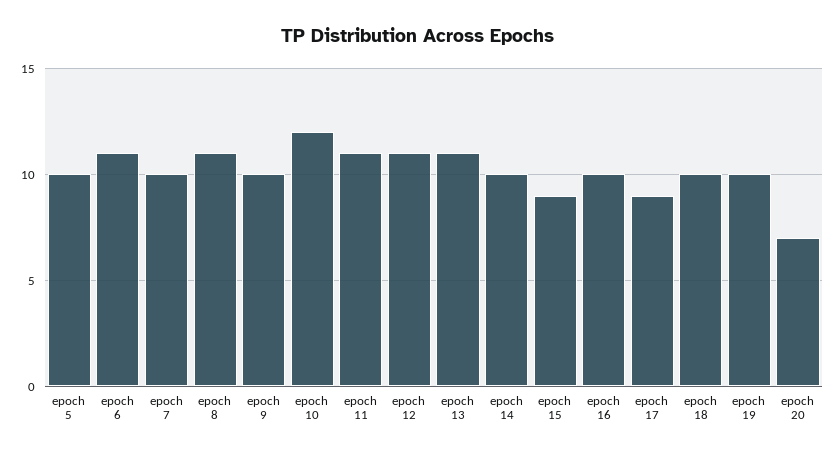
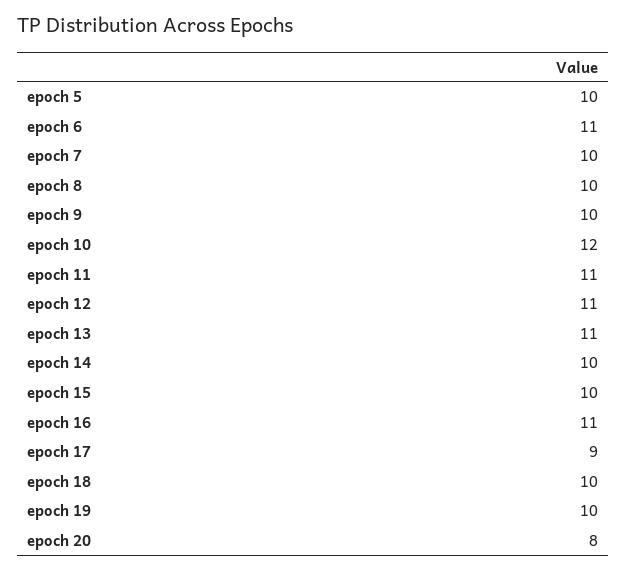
  {
    "epoch 5": 10,
    "epoch 6": 11,
    "epoch 7": 10,
-   "epoch 8": 11,
+   "epoch 8": 10,
    "epoch 9": 10,
    "epoch 10": 12,
    "epoch 11": 11,
    "epoch 12": 11,
    "epoch 13": 11,
    "epoch 14": 10,
-   "epoch 15": 9,
+   "epoch 15": 10,
-   "epoch 16": 10,
+   "epoch 16": 11,
    "epoch 17": 9,
    "epoch 18": 10,
    "epoch 19": 10,
-   "epoch 20": 7
+   "epoch 20": 8
  }

